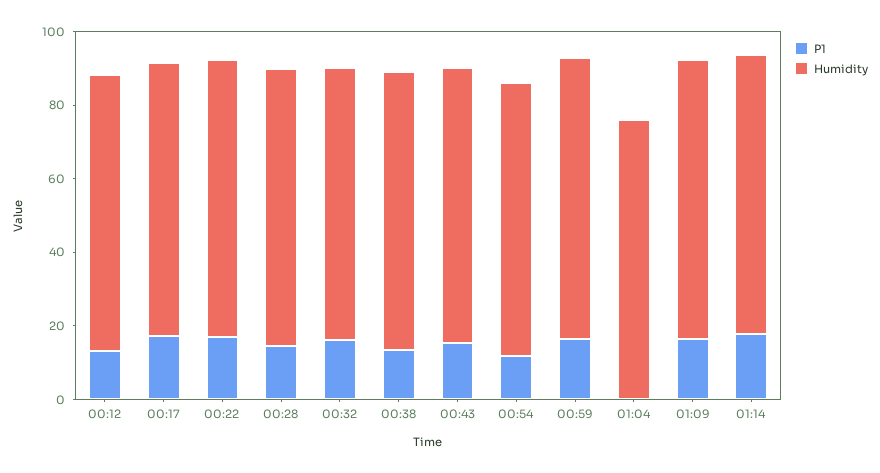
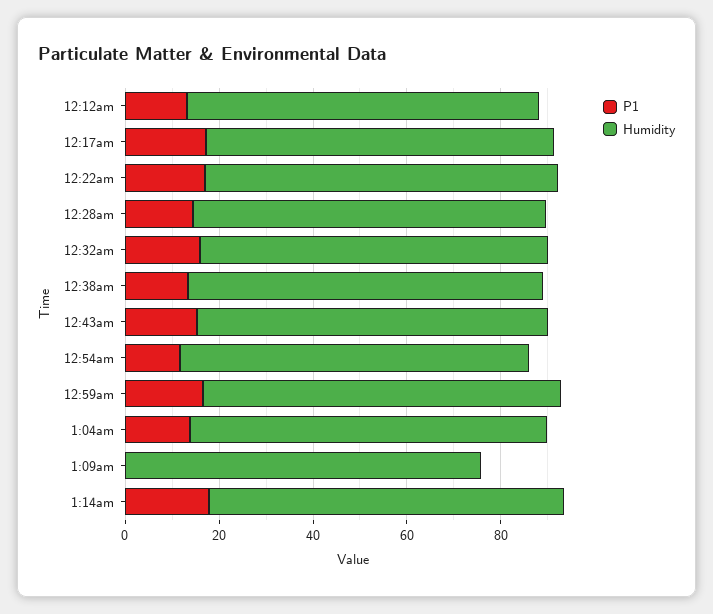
  {
    "P1": {
      "00:12": 15,
      "00:17": 15,
      "00:22": 15,
      "00:28": 15,
      "00:32": 15,
      "00:38": 15,
      "00:43": 15,
      "00:54": 10,
      "00:59": 15,
-     "01:04": 0,
+     "01:04": 15,
-     "01:09": 15,
+     "01:09": 0,
      "01:14": 20
    },
    "Humidity": {
      "00:12": 75,
      "00:17": 75,
      "00:22": 75,
      "00:28": 75,
      "00:32": 75,
      "00:38": 75,
      "00:43": 75,
      "00:54": 75,
      "00:59": 75,
      "01:04": 75,
      "01:09": 75,
      "01:14": 75
    }
  }

